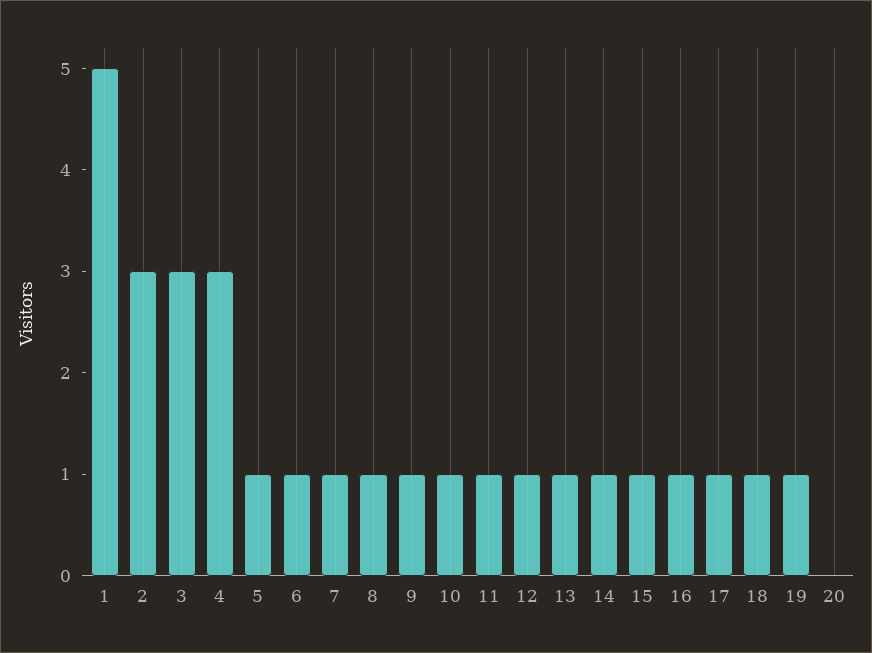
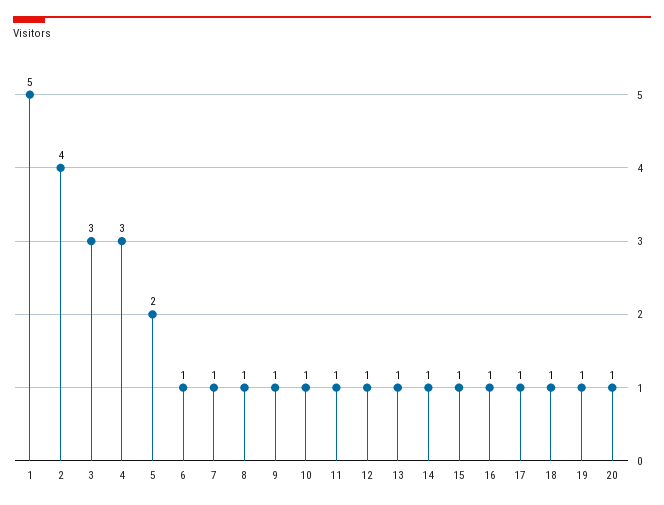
  {
    "1": 5,
-   "2": 3,
+   "2": 4,
    "3": 3,
    "4": 3,
-   "5": 1,
+   "5": 2,
    "6": 1,
    "7": 1,
    "8": 1,
    "9": 1,
    "10": 1,
    "11": 1,
    "12": 1,
    "13": 1,
    "14": 1,
    "15": 1,
    "16": 1,
    "17": 1,
    "18": 1,
    "19": 1,
-   "20": 0
+   "20": 1
  }

